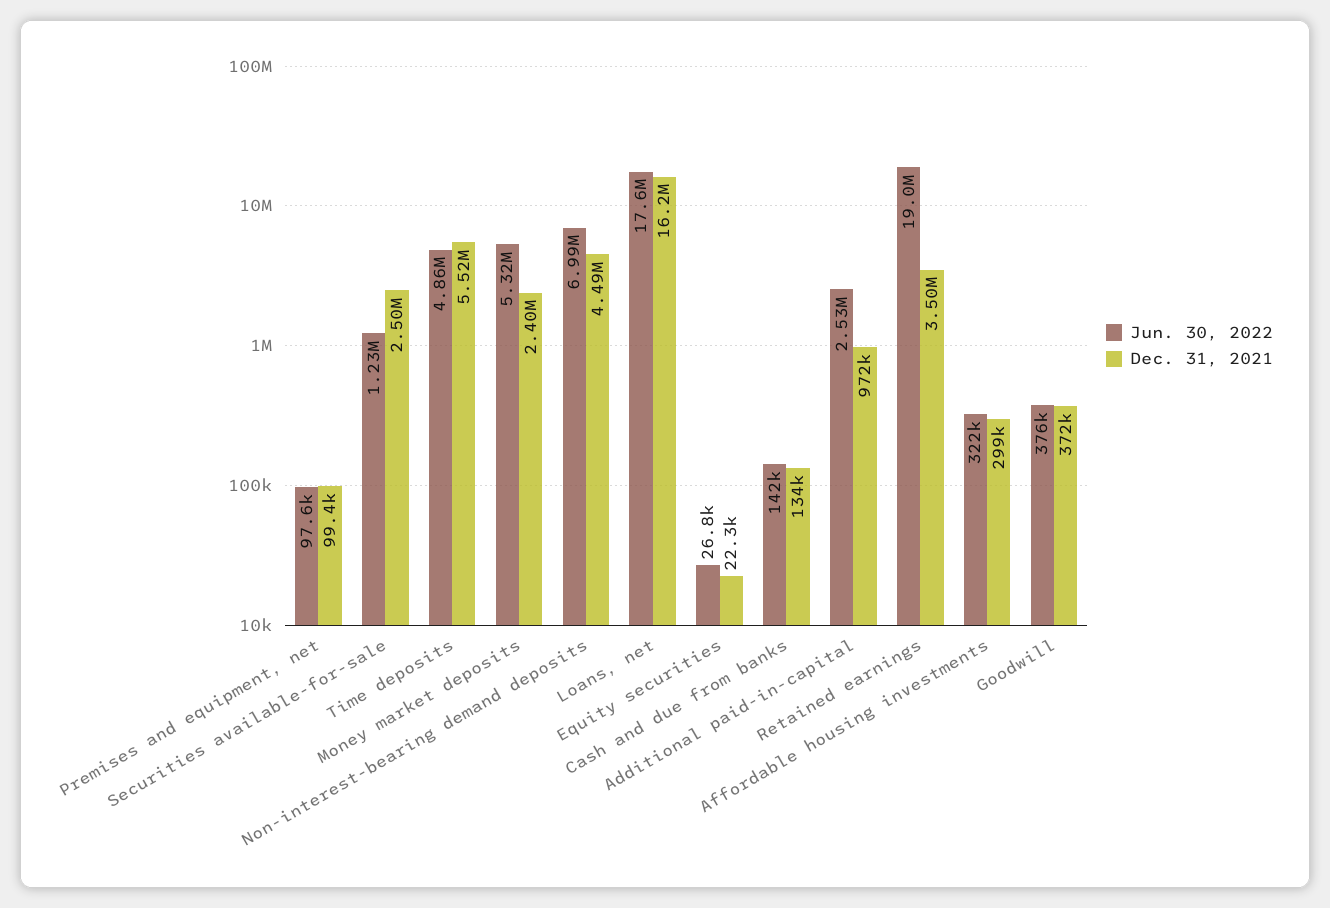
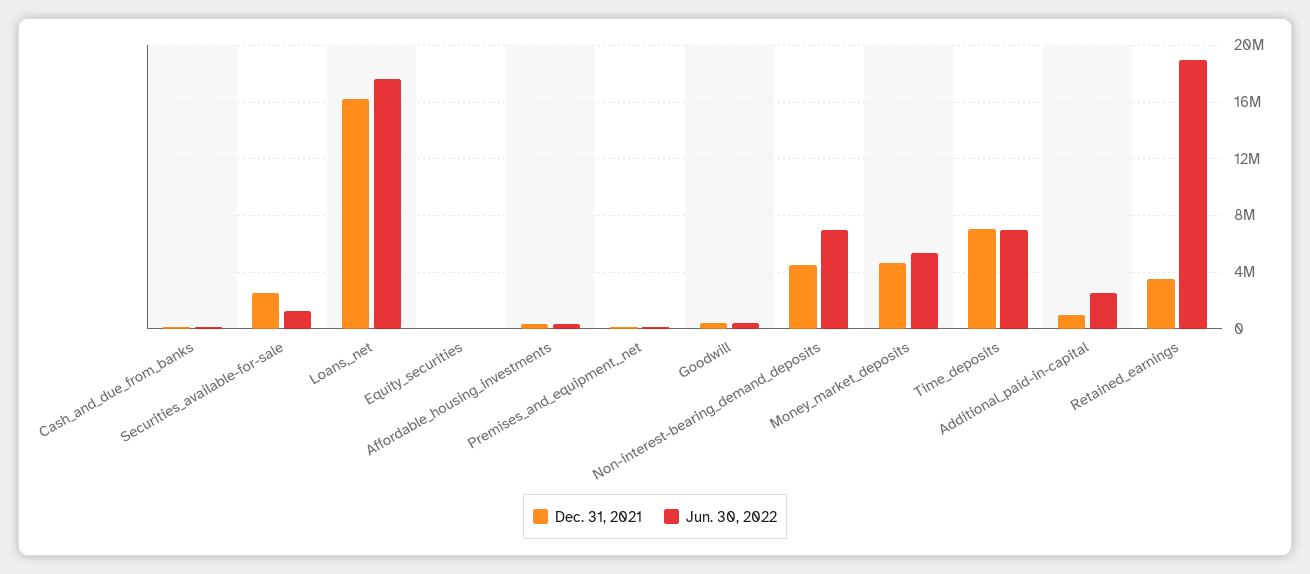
  {
    "Jun. 30, 2022": {
      "Premises and equipment, net": 97600,
      "Securities available-for-sale": 1230000,
-     "Time deposits": 4860000,
+     "Time deposits": 7000000,
      "Money market deposits": 5320000,
      "Non-interest-bearing demand deposits": 6990000,
      "Loans, net": 17600000,
      "Equity securities": 26800,
      "Cash and due from banks": 142000,
      "Additional paid-in-capital": 2530000,
      "Retained earnings": 19000000,
      "Affordable housing investments": 322000,
      "Goodwill": 376000
    },
    "Dec. 31, 2021": {
      "Premises and equipment, net": 99400,
      "Securities available-for-sale": 2500000,
-     "Time deposits": 5520000,
+     "Time deposits": 7000000,
-     "Money market deposits": 2400000,
+     "Money market deposits": 4500000,
      "Non-interest-bearing demand deposits": 4490000,
      "Loans, net": 16200000,
      "Equity securities": 22300,
      "Cash and due from banks": 134000,
      "Additional paid-in-capital": 972000,
      "Retained earnings": 3500000,
      "Affordable housing investments": 299000,
      "Goodwill": 372000
    }
  }

